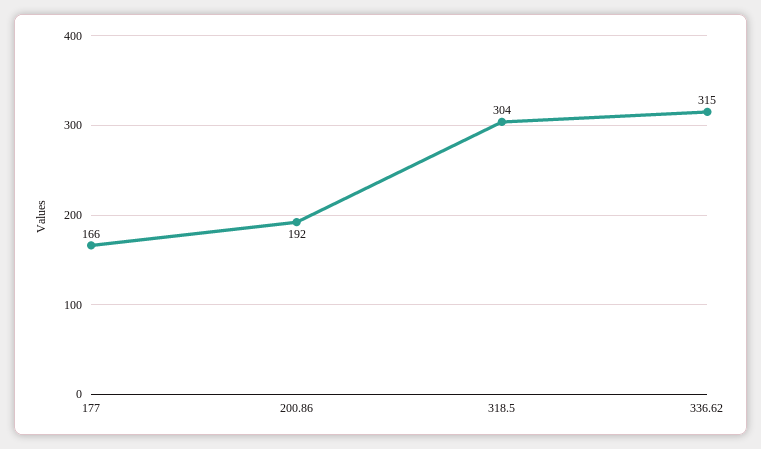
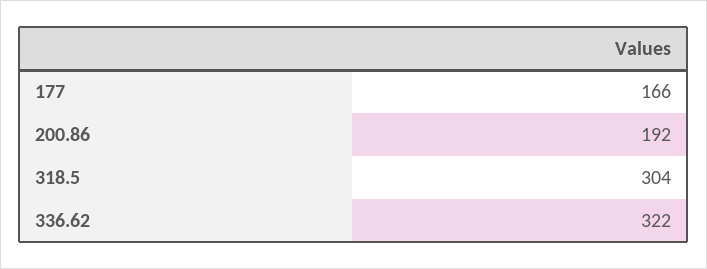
  {
    "177": 166,
    "200.86": 192,
    "318.5": 304,
-   "336.62": 315
+   "336.62": 322
  }

